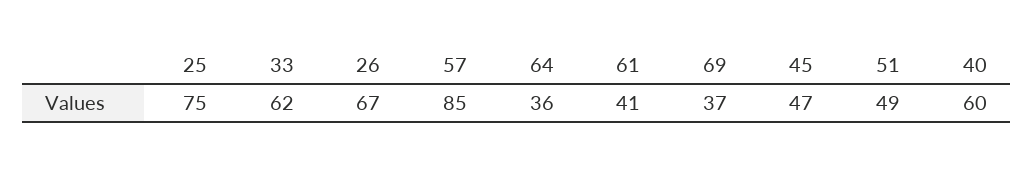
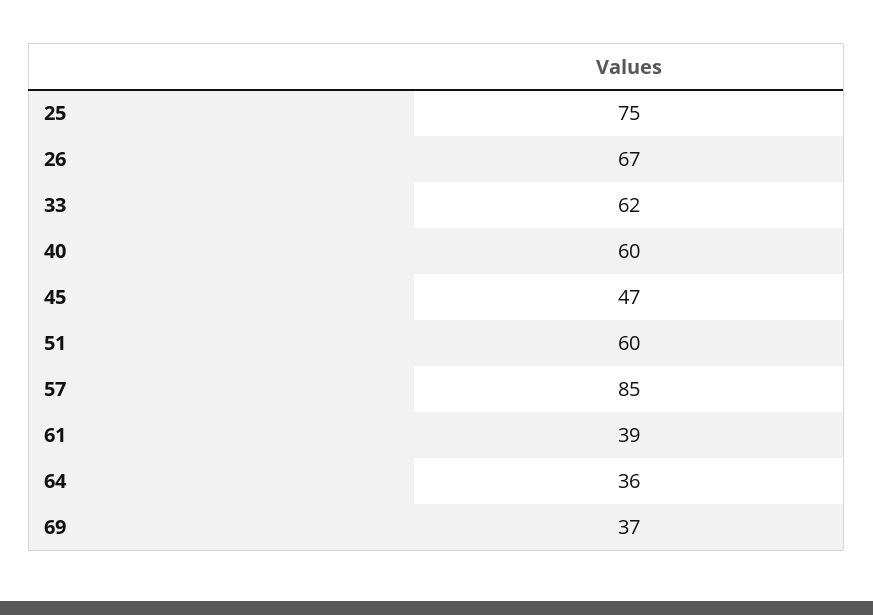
  {
    "25": 75,
    "33": 62,
    "26": 67,
    "57": 85,
    "64": 36,
-   "61": 41,
+   "61": 39,
    "69": 37,
    "45": 47,
-   "51": 49,
+   "51": 60,
    "40": 60
  }

